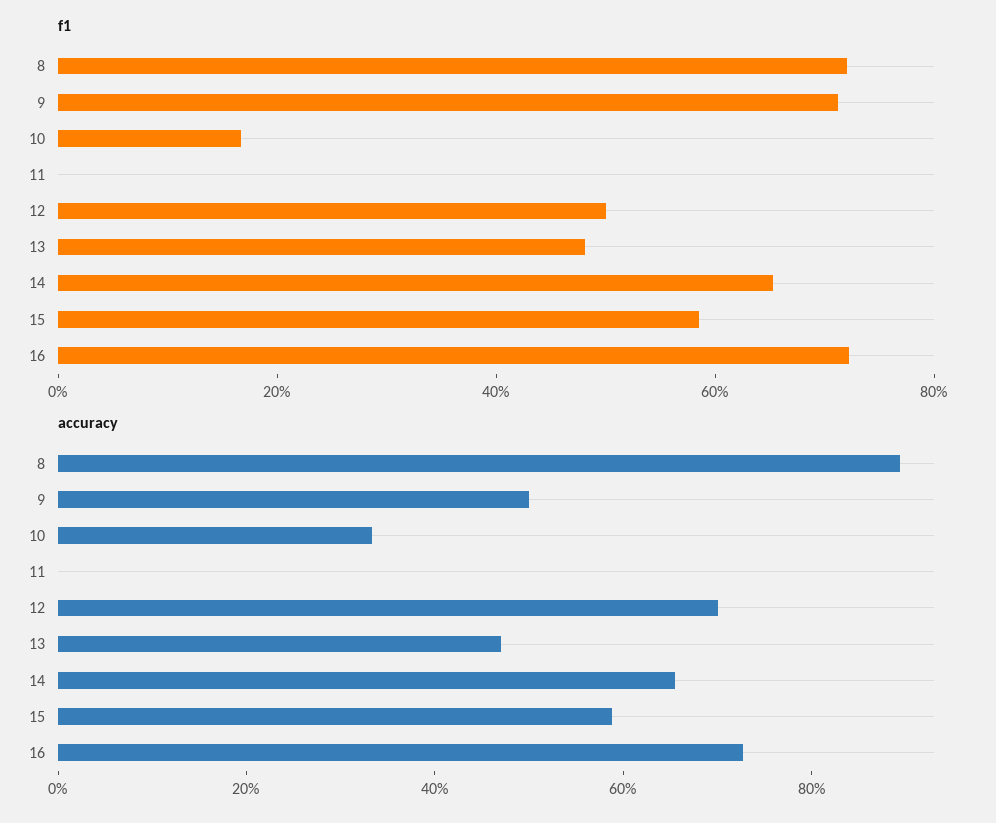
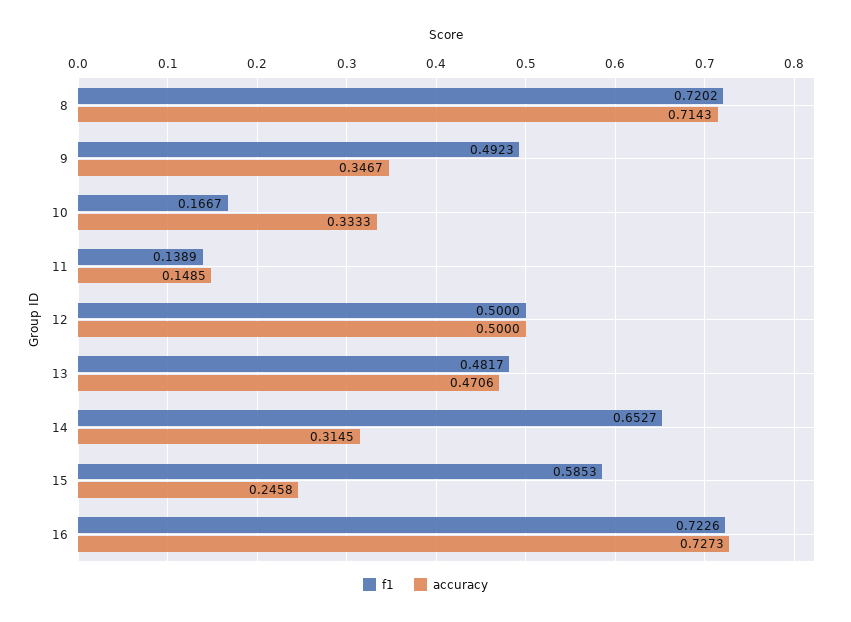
  {
    "f1": {
      "8": 0.7202,
-     "9": 0.7,
+     "9": 0.4923,
      "10": 0.1667,
-     "11": 0,
+     "11": 0.1389,
      "12": 0.5,
      "13": 0.4817,
      "14": 0.6527,
      "15": 0.5853,
      "16": 0.7226
    },
    "accuracy": {
-     "8": 0.9,
+     "8": 0.7143,
-     "9": 0.5,
+     "9": 0.3467,
      "10": 0.3333,
-     "11": 0,
+     "11": 0.1485,
-     "12": 0.7,
+     "12": 0.5,
      "13": 0.4706,
-     "14": 0.65,
+     "14": 0.3145,
-     "15": 0.6,
+     "15": 0.2458,
      "16": 0.7273
    }
  }

